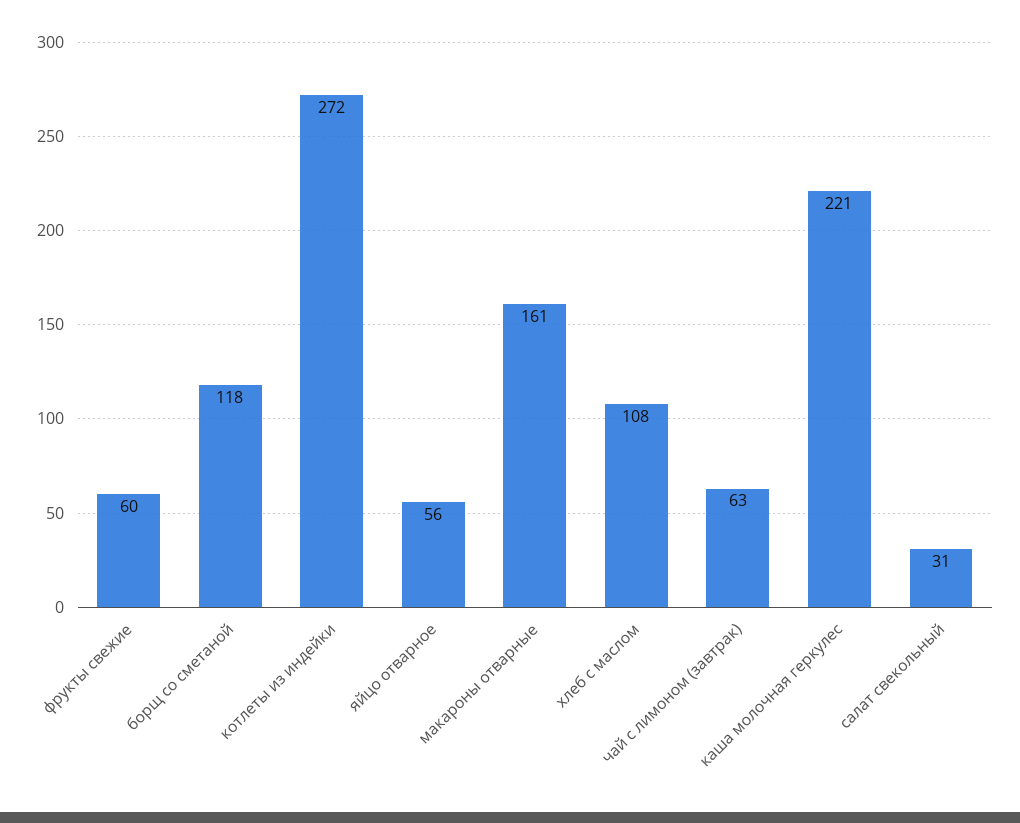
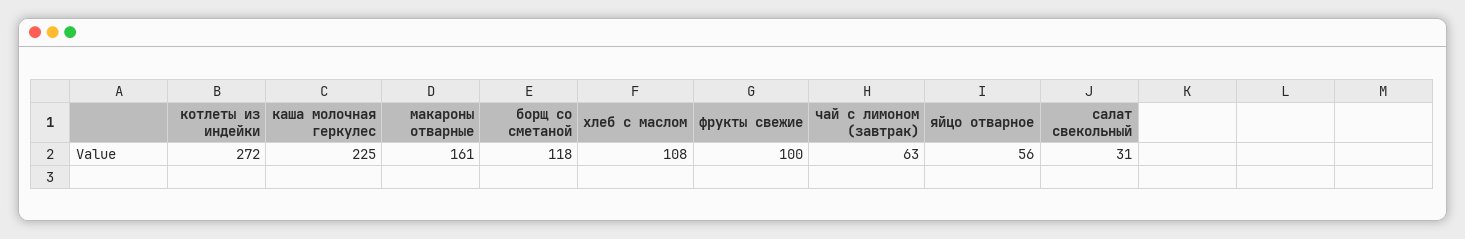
  {
-   "фрукты свежие": 60,
+   "фрукты свежие": 100,
    "борщ со сметаной": 118,
    "котлеты из индейки": 272,
    "яйцо отварное": 56,
    "макароны отварные": 161,
    "хлеб с маслом": 108,
    "чай с лимоном (завтрак)": 63,
-   "каша молочная геркулес": 221,
+   "каша молочная геркулес": 225,
    "салат свекольный": 31
  }

